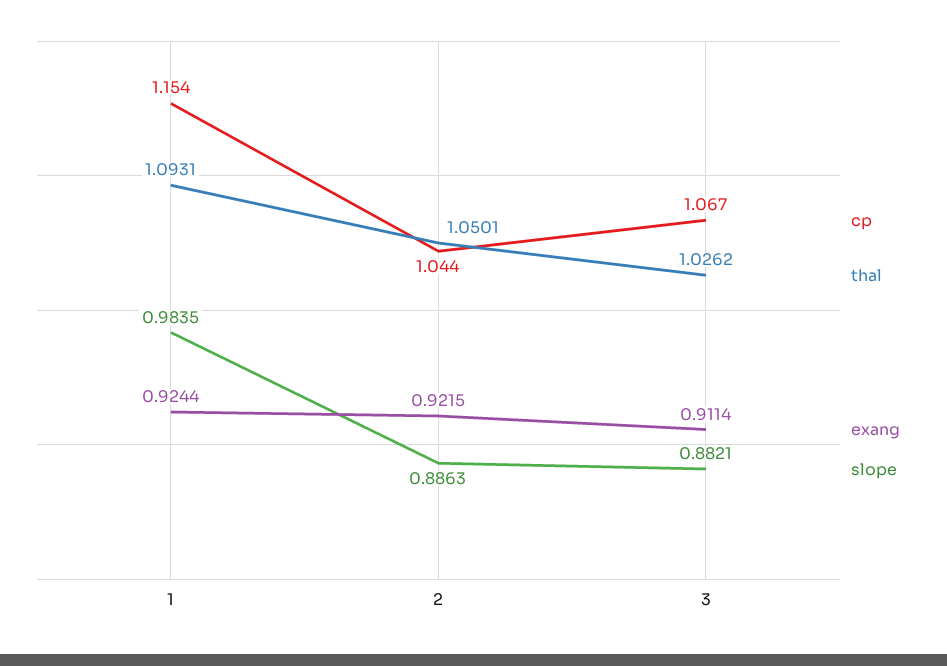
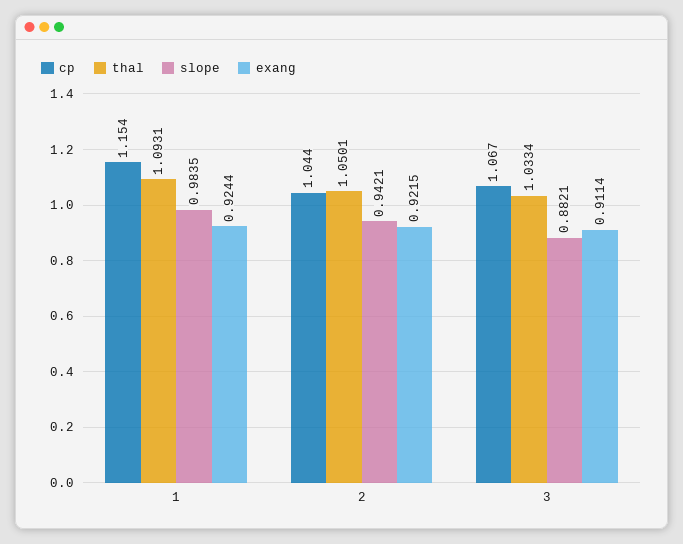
  {
    "cp": {
      "1": 1.154,
      "2": 1.044,
      "3": 1.067
    },
    "thal": {
      "1": 1.0931,
      "2": 1.0501,
-     "3": 1.0262
+     "3": 1.0334
    },
    "exang": {
      "1": 0.9244,
      "2": 0.9215,
      "3": 0.9114
    },
    "slope": {
      "1": 0.9835,
-     "2": 0.8863,
+     "2": 0.9421,
      "3": 0.8821
    }
  }

